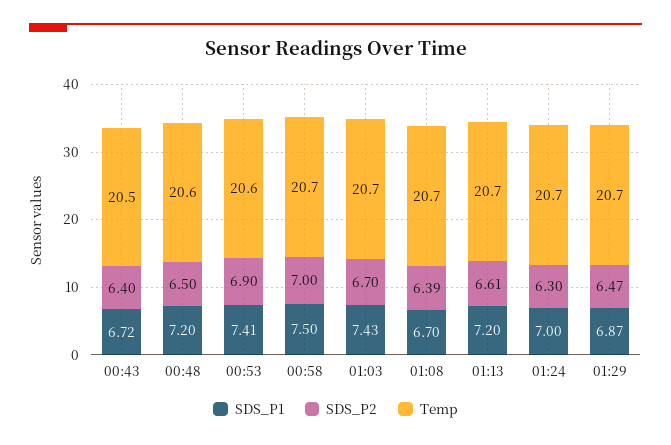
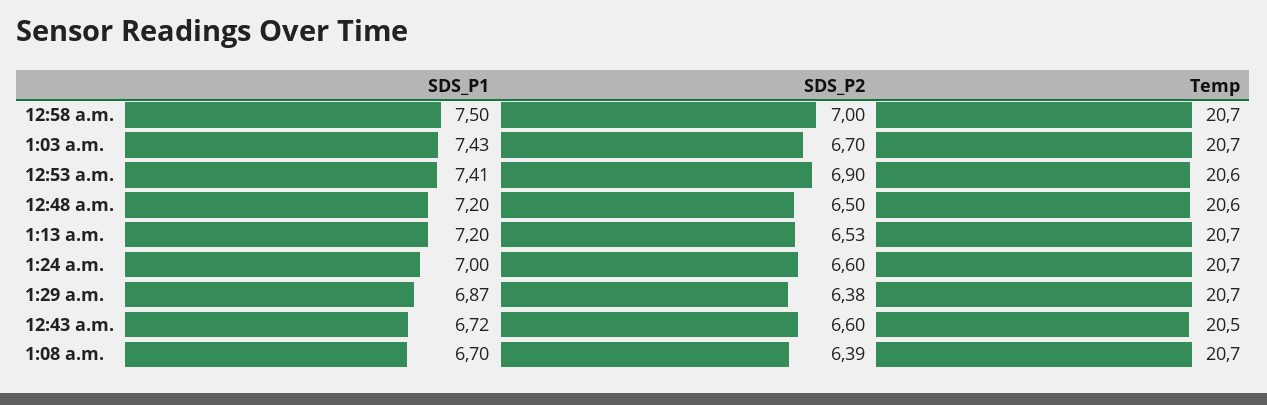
  {
    "SDS_P1": {
      "00:43": 6.72,
      "00:48": 7.2,
      "00:53": 7.41,
      "00:58": 7.5,
      "01:03": 7.43,
      "01:08": 6.7,
      "01:13": 7.2,
      "01:24": 7,
      "01:29": 6.87
    },
    "SDS_P2": {
-     "00:43": 6.4,
+     "00:43": 6.6,
      "00:48": 6.5,
      "00:53": 6.9,
      "00:58": 7,
      "01:03": 6.7,
      "01:08": 6.39,
-     "01:13": 6.61,
+     "01:13": 6.53,
-     "01:24": 6.3,
+     "01:24": 6.6,
-     "01:29": 6.47
+     "01:29": 6.38
    },
    "Temp": {
      "00:43": 20.5,
      "00:48": 20.6,
      "00:53": 20.6,
      "00:58": 20.7,
      "01:03": 20.7,
      "01:08": 20.7,
      "01:13": 20.7,
      "01:24": 20.7,
      "01:29": 20.7
    }
  }

